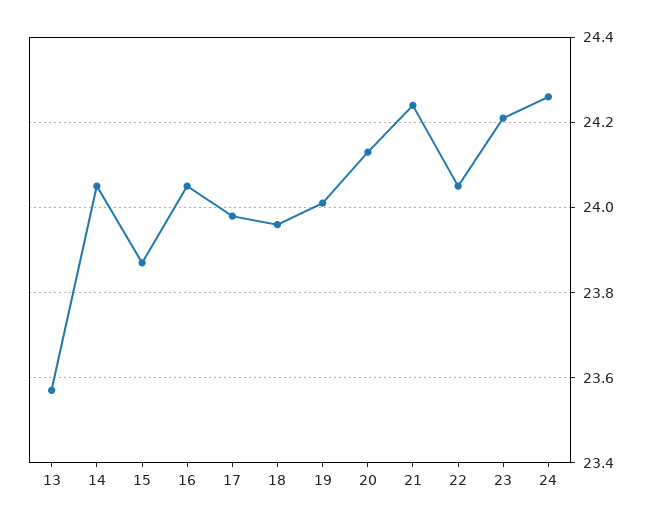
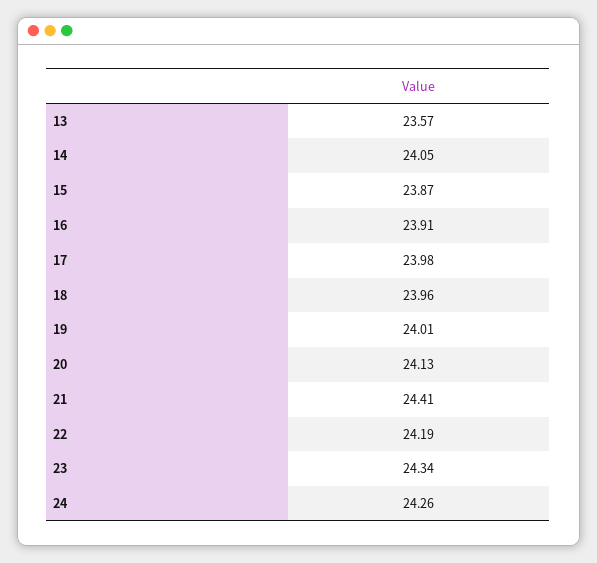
  {
    "13": 23.57,
    "14": 24.05,
    "15": 23.87,
-   "16": 24.05,
+   "16": 23.91,
    "17": 23.98,
    "18": 23.96,
    "19": 24.01,
    "20": 24.13,
-   "21": 24.25,
+   "21": 24.41,
-   "22": 24.05,
+   "22": 24.19,
-   "23": 24.2,
+   "23": 24.34,
    "24": 24.26
  }

